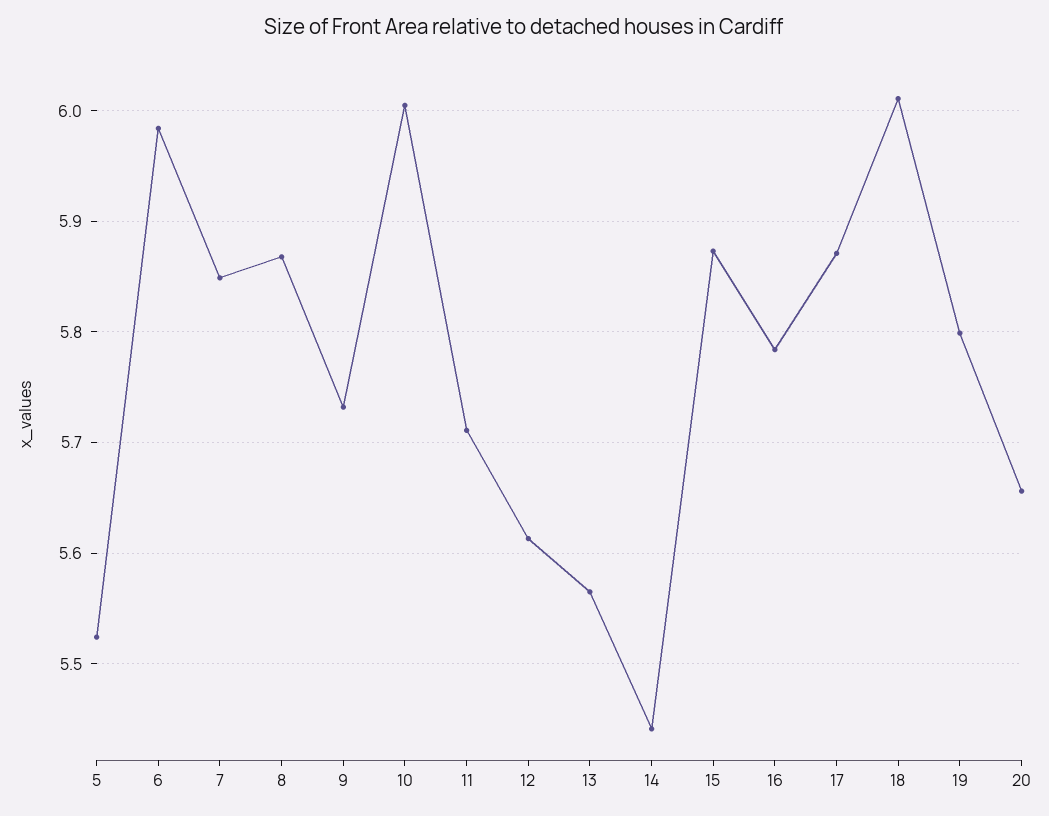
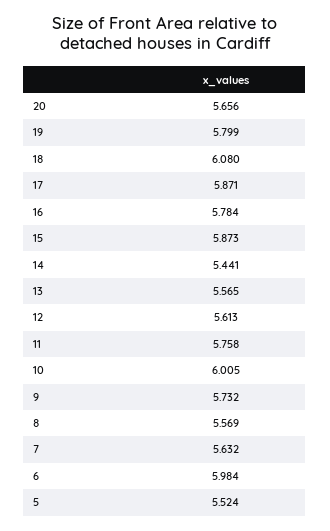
  {
    "5": 5.524,
    "6": 5.984,
-   "7": 5.85,
+   "7": 5.632,
-   "8": 5.87,
+   "8": 5.569,
    "9": 5.732,
    "10": 6.005,
-   "11": 5.71,
+   "11": 5.758,
    "12": 5.613,
    "13": 5.565,
    "14": 5.441,
    "15": 5.873,
    "16": 5.784,
    "17": 5.871,
-   "18": 6.01,
+   "18": 6.08,
    "19": 5.799,
    "20": 5.656
  }

